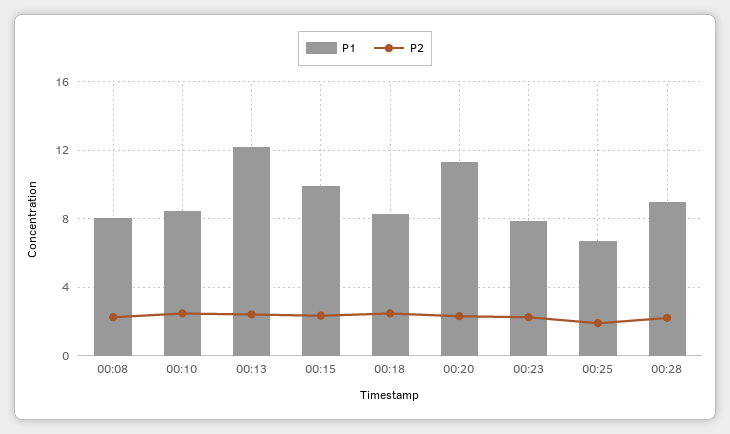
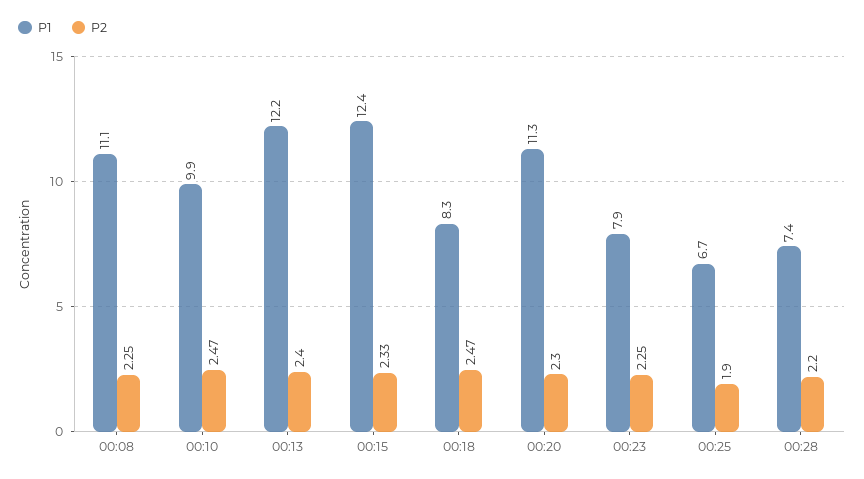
  {
    "P1": {
-     "00:08": 8,
+     "00:08": 11.1,
-     "00:10": 8.5,
+     "00:10": 9.9,
      "00:13": 12.2,
-     "00:15": 10,
+     "00:15": 12.4,
      "00:18": 8.3,
      "00:20": 11.3,
      "00:23": 7.9,
      "00:25": 6.7,
-     "00:28": 9
+     "00:28": 7.4
    },
    "P2": {
      "00:08": 2.25,
      "00:10": 2.47,
      "00:13": 2.4,
      "00:15": 2.33,
      "00:18": 2.47,
      "00:20": 2.3,
      "00:23": 2.25,
      "00:25": 1.9,
      "00:28": 2.2
    }
  }

